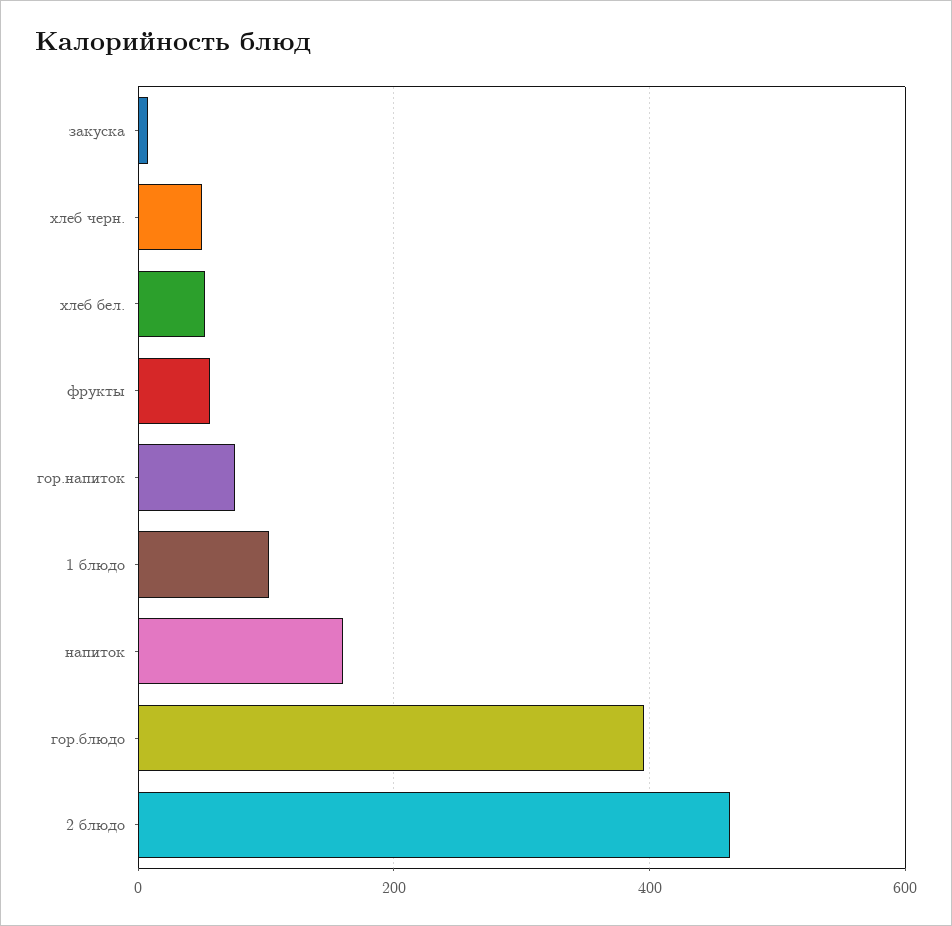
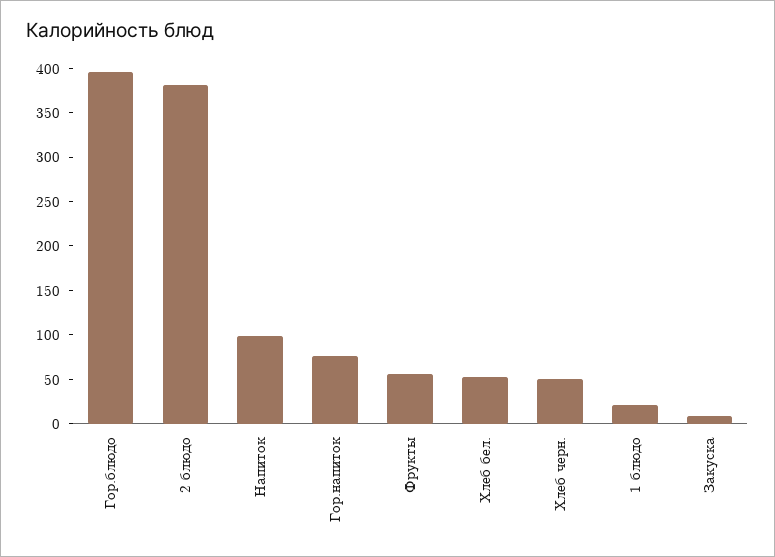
  {
    "закуска": 10,
    "хлеб черн.": 50,
    "хлеб бел.": 50,
    "фрукты": 60,
    "гор.напиток": 80,
-   "1 блюдо": 100,
+   "1 блюдо": 20,
-   "напиток": 160,
+   "напиток": 100,
    "гор.блюдо": 400,
-   "2 блюдо": 460
+   "2 блюдо": 380
  }

